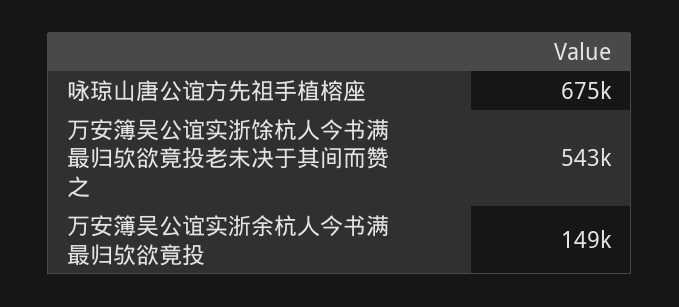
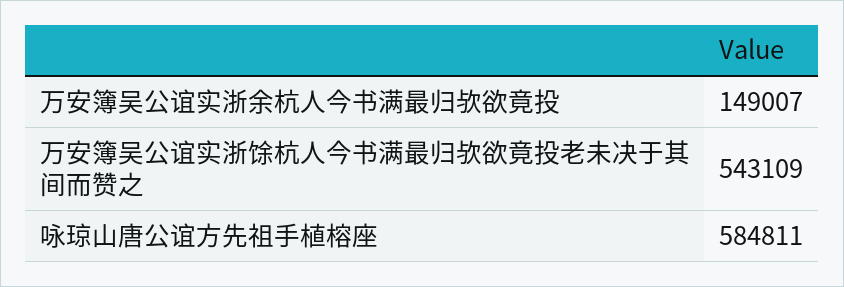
  {
-   "咏琼山唐公谊方先祖手植榕座": 675000,
+   "咏琼山唐公谊方先祖手植榕座": 584811,
    "万安簿吴公谊实浙馀杭人今书满最归欤欲竟投老未决于其间而赞之": 543109,
    "万安簿吴公谊实浙余杭人今书满最归欤欲竟投": 149007
  }

